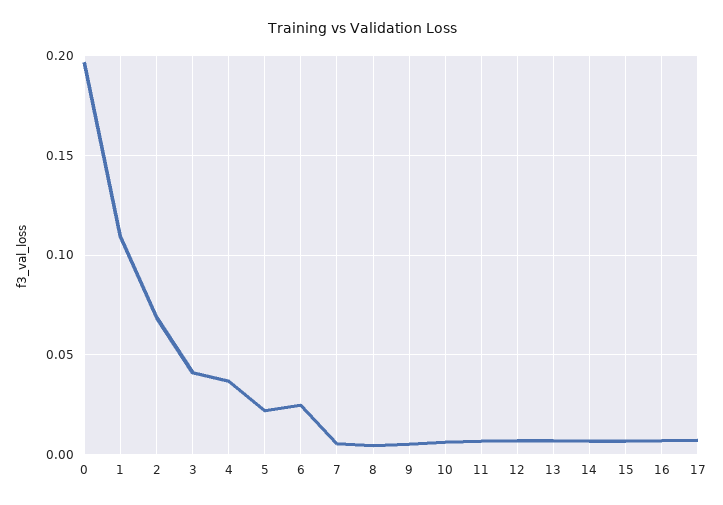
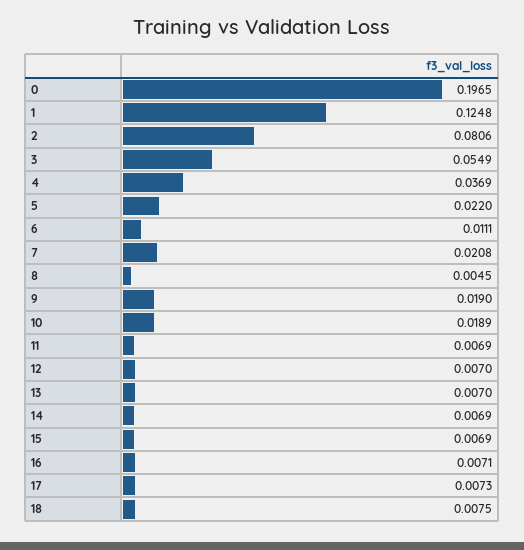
  {
    "0": 0.1965,
-   "1": 0.11,
+   "1": 0.1248,
-   "2": 0.07,
+   "2": 0.0806,
-   "3": 0.04,
+   "3": 0.0549,
    "4": 0.0369,
    "5": 0.022,
-   "6": 0.025,
+   "6": 0.0111,
-   "7": 0.005,
+   "7": 0.0208,
    "8": 0.0045,
-   "9": 0.005,
+   "9": 0.019,
-   "10": 0.005,
+   "10": 0.0189,
    "11": 0.0069,
    "12": 0.007,
    "13": 0.007,
    "14": 0.0069,
    "15": 0.0069,
    "16": 0.0071,
-   "17": 0.0073
+   "17": 0.0073,
+   "18": 0.0075
  }

